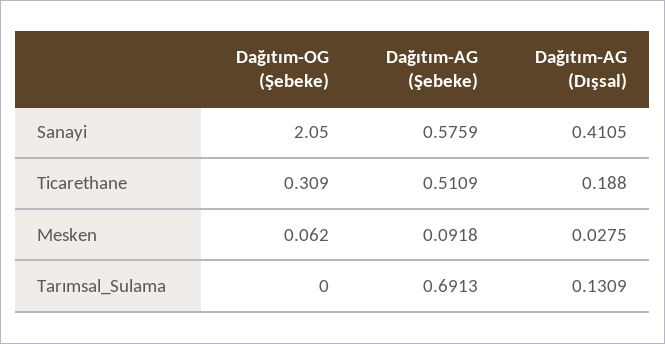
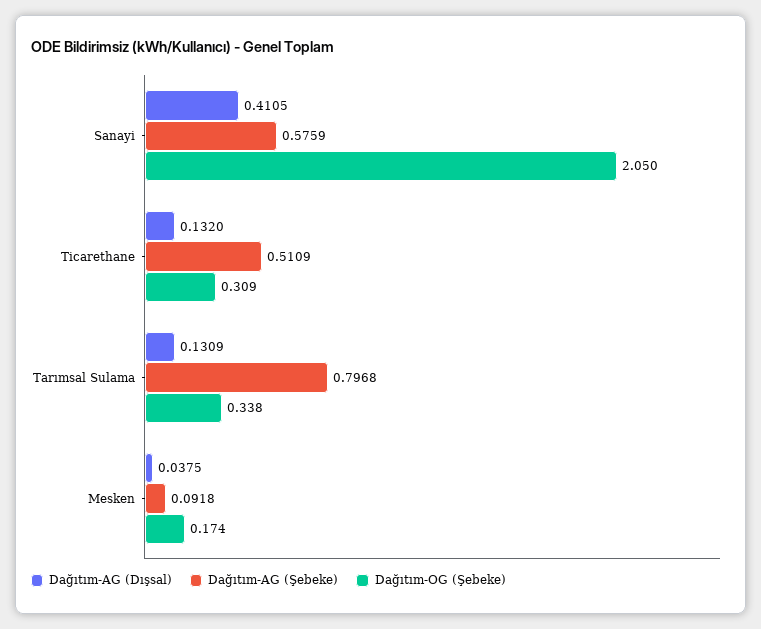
  {
    "Dağıtım-OG (Şebeke)": {
      "Sanayi": 2.05,
      "Ticarethane": 0.309,
-     "Mesken": 0.062,
+     "Mesken": 0.174,
-     "Tarımsal_Sulama": 0
+     "Tarımsal_Sulama": 0.338
    },
    "Dağıtım-AG (Şebeke)": {
      "Sanayi": 0.5759,
      "Ticarethane": 0.5109,
      "Mesken": 0.0918,
-     "Tarımsal_Sulama": 0.6913
+     "Tarımsal_Sulama": 0.7968
    },
    "Dağıtım-AG (Dışsal)": {
      "Sanayi": 0.4105,
-     "Ticarethane": 0.188,
+     "Ticarethane": 0.132,
-     "Mesken": 0.0275,
+     "Mesken": 0.0375,
      "Tarımsal_Sulama": 0.1309
    }
  }

